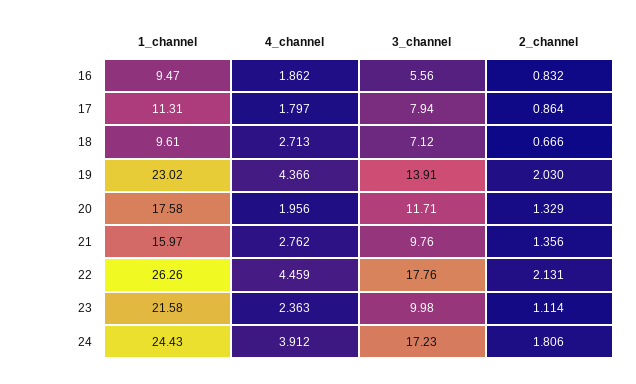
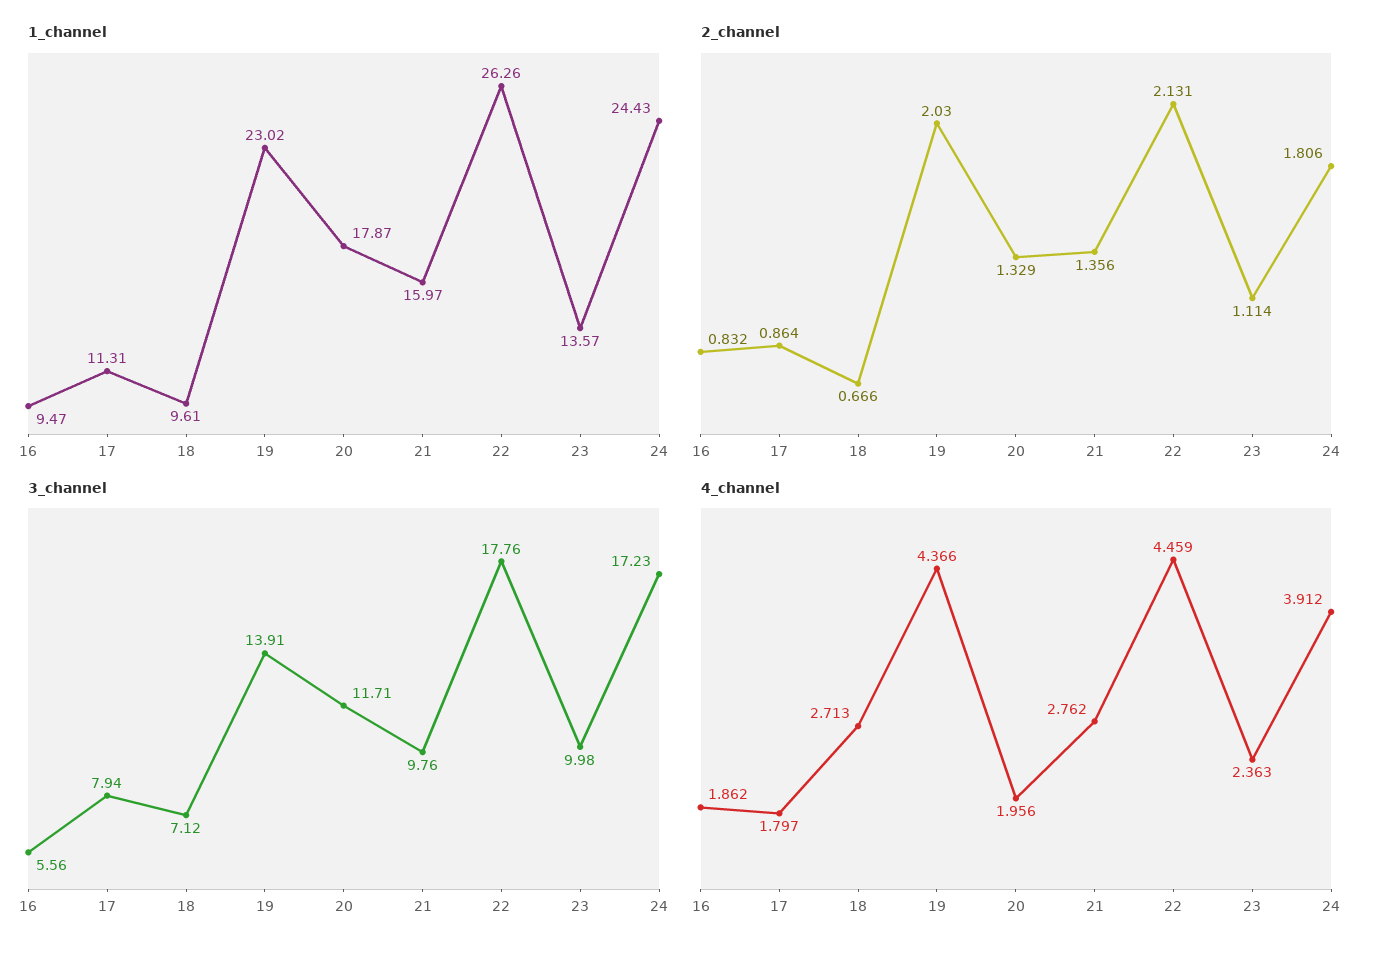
  {
    "1_channel": {
      "16": 9.47,
      "17": 11.31,
      "18": 9.61,
      "19": 23.02,
-     "20": 17.58,
+     "20": 17.87,
      "21": 15.97,
      "22": 26.26,
-     "23": 21.58,
+     "23": 13.57,
      "24": 24.43
    },
    "4_channel": {
      "16": 1.862,
      "17": 1.797,
      "18": 2.713,
      "19": 4.366,
      "20": 1.956,
      "21": 2.762,
      "22": 4.459,
      "23": 2.363,
      "24": 3.912
    },
    "3_channel": {
      "16": 5.56,
      "17": 7.94,
      "18": 7.12,
      "19": 13.91,
      "20": 11.71,
      "21": 9.76,
      "22": 17.76,
      "23": 9.98,
      "24": 17.23
    },
    "2_channel": {
      "16": 0.832,
      "17": 0.864,
      "18": 0.666,
      "19": 2.03,
      "20": 1.329,
      "21": 1.356,
      "22": 2.131,
      "23": 1.114,
      "24": 1.806
    }
  }

